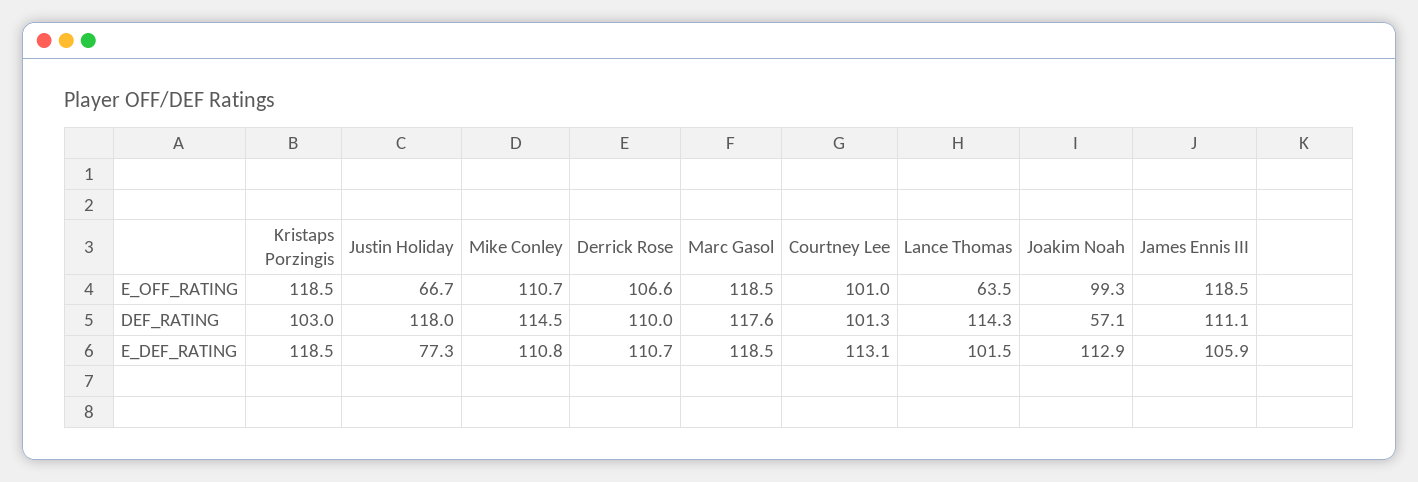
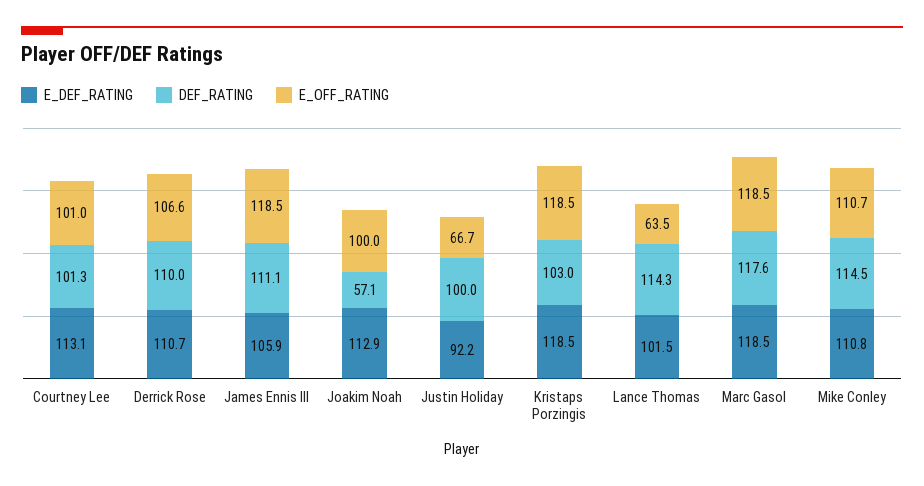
  {
    "E_OFF_RATING": {
      "Kristaps Porzingis": 118.5,
      "Justin Holiday": 66.7,
      "Mike Conley": 110.7,
      "Derrick Rose": 106.6,
      "Marc Gasol": 118.5,
      "Courtney Lee": 101,
      "Lance Thomas": 63.5,
-     "Joakim Noah": 99.3,
+     "Joakim Noah": 100,
      "James Ennis III": 118.5
    },
    "DEF_RATING": {
      "Kristaps Porzingis": 103,
-     "Justin Holiday": 118,
+     "Justin Holiday": 100,
      "Mike Conley": 114.5,
      "Derrick Rose": 110,
      "Marc Gasol": 117.6,
      "Courtney Lee": 101.3,
      "Lance Thomas": 114.3,
      "Joakim Noah": 57.1,
      "James Ennis III": 111.1
    },
    "E_DEF_RATING": {
      "Kristaps Porzingis": 118.5,
-     "Justin Holiday": 77.3,
+     "Justin Holiday": 92.2,
      "Mike Conley": 110.8,
      "Derrick Rose": 110.7,
      "Marc Gasol": 118.5,
      "Courtney Lee": 113.1,
      "Lance Thomas": 101.5,
      "Joakim Noah": 112.9,
      "James Ennis III": 105.9
    }
  }

